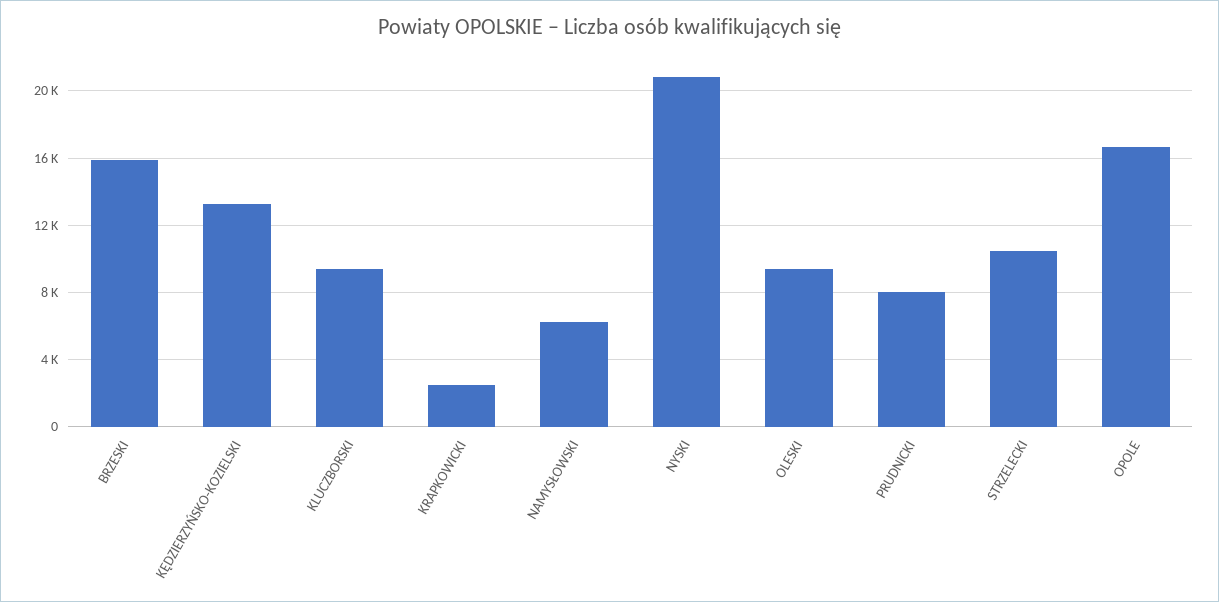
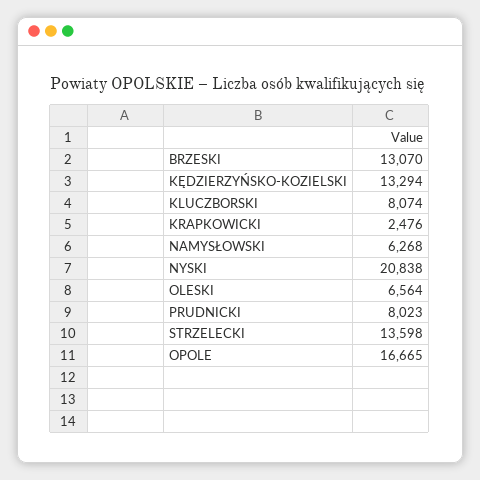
  {
-   "BRZESKI": 16000,
+   "BRZESKI": 13070,
    "KĘDZIERZYŃSKO-KOZIELSKI": 13294,
-   "KLUCZBORSKI": 9500,
+   "KLUCZBORSKI": 8074,
    "KRAPKOWICKI": 2476,
    "NAMYSŁOWSKI": 6268,
    "NYSKI": 20838,
-   "OLESKI": 9500,
+   "OLESKI": 6564,
    "PRUDNICKI": 8023,
-   "STRZELECKI": 10500,
+   "STRZELECKI": 13598,
    "OPOLE": 16665
  }

